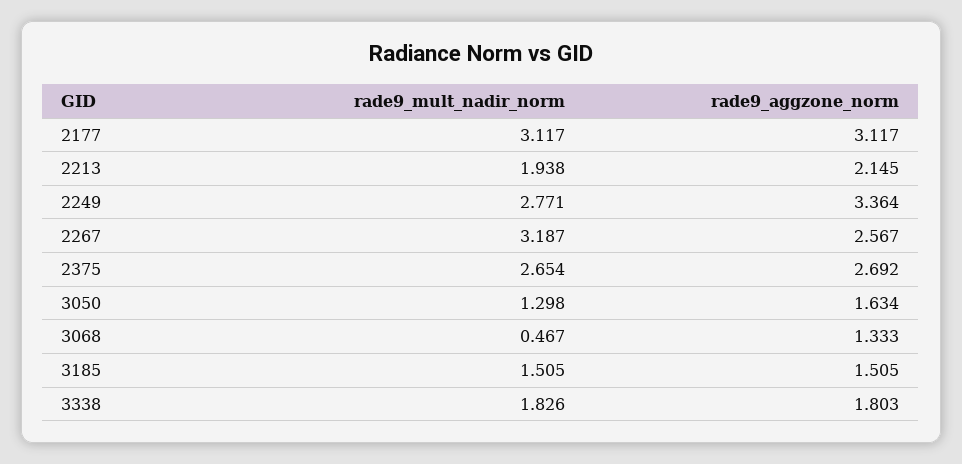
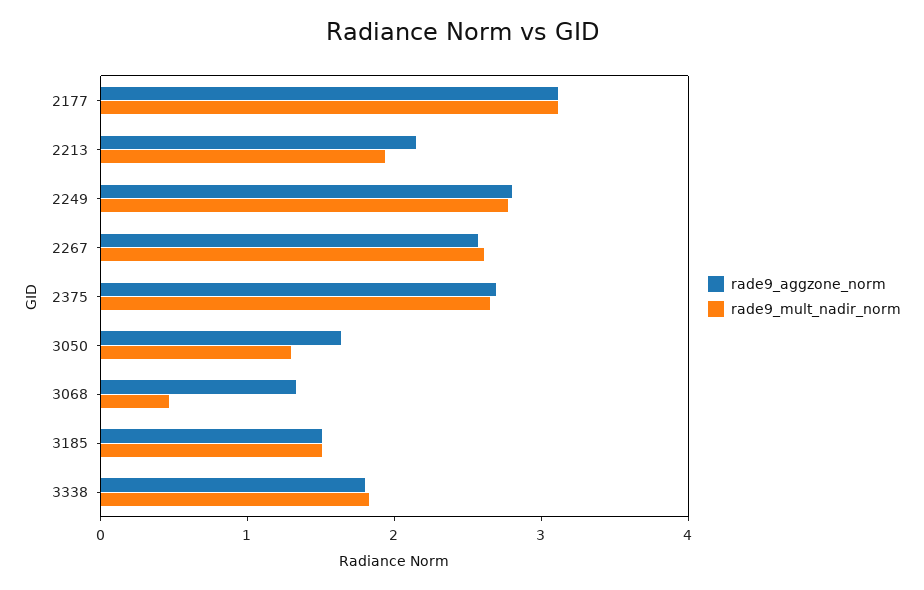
  {
    "rade9_mult_nadir_norm": {
      "2177": 3.117,
      "2213": 1.938,
      "2249": 2.771,
-     "2267": 3.187,
+     "2267": 2.6,
      "2375": 2.654,
      "3050": 1.298,
      "3068": 0.467,
      "3185": 1.505,
      "3338": 1.826
    },
    "rade9_aggzone_norm": {
      "2177": 3.117,
      "2213": 2.145,
-     "2249": 3.364,
+     "2249": 2.8,
      "2267": 2.567,
      "2375": 2.692,
      "3050": 1.634,
      "3068": 1.333,
      "3185": 1.505,
      "3338": 1.803
    }
  }

